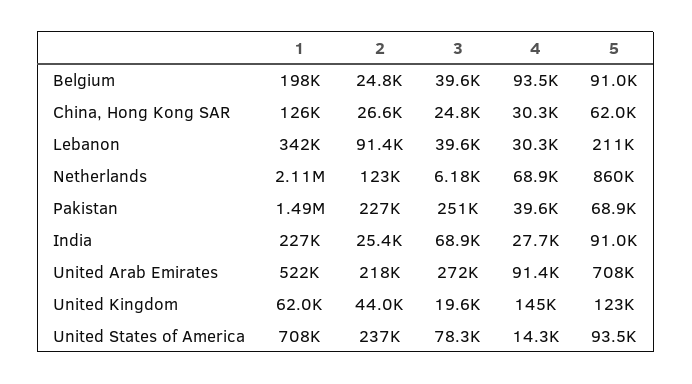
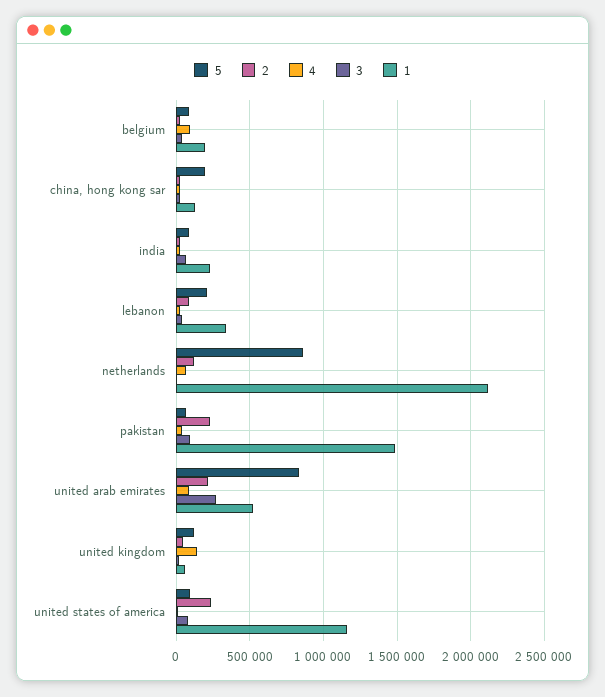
  {
    "1": {
      "Belgium": 198000,
      "China, Hong Kong SAR": 126000,
      "Lebanon": 342000,
      "Netherlands": 2110000,
      "Pakistan": 1490000,
      "India": 227000,
      "United Arab Emirates": 522000,
      "United Kingdom": 62000,
-     "United States of America": 708000
+     "United States of America": 1150000
    },
    "2": {
      "Belgium": 24800,
      "China, Hong Kong SAR": 26600,
      "Lebanon": 91400,
      "Netherlands": 123000,
      "Pakistan": 227000,
      "India": 25400,
      "United Arab Emirates": 218000,
      "United Kingdom": 44000,
      "United States of America": 237000
    },
    "3": {
      "Belgium": 39600,
      "China, Hong Kong SAR": 24800,
      "Lebanon": 39600,
      "Netherlands": 6180,
-     "Pakistan": 251000,
+     "Pakistan": 100000,
      "India": 68900,
      "United Arab Emirates": 272000,
      "United Kingdom": 19600,
      "United States of America": 78300
    },
    "4": {
      "Belgium": 93500,
      "China, Hong Kong SAR": 30300,
      "Lebanon": 30300,
      "Netherlands": 68900,
      "Pakistan": 39600,
      "India": 27700,
      "United Arab Emirates": 91400,
      "United Kingdom": 145000,
      "United States of America": 14300
    },
    "5": {
      "Belgium": 91000,
-     "China, Hong Kong SAR": 62000,
+     "China, Hong Kong SAR": 200000,
      "Lebanon": 211000,
      "Netherlands": 860000,
      "Pakistan": 68900,
      "India": 91000,
-     "United Arab Emirates": 708000,
+     "United Arab Emirates": 850000,
      "United Kingdom": 123000,
      "United States of America": 93500
    }
  }

